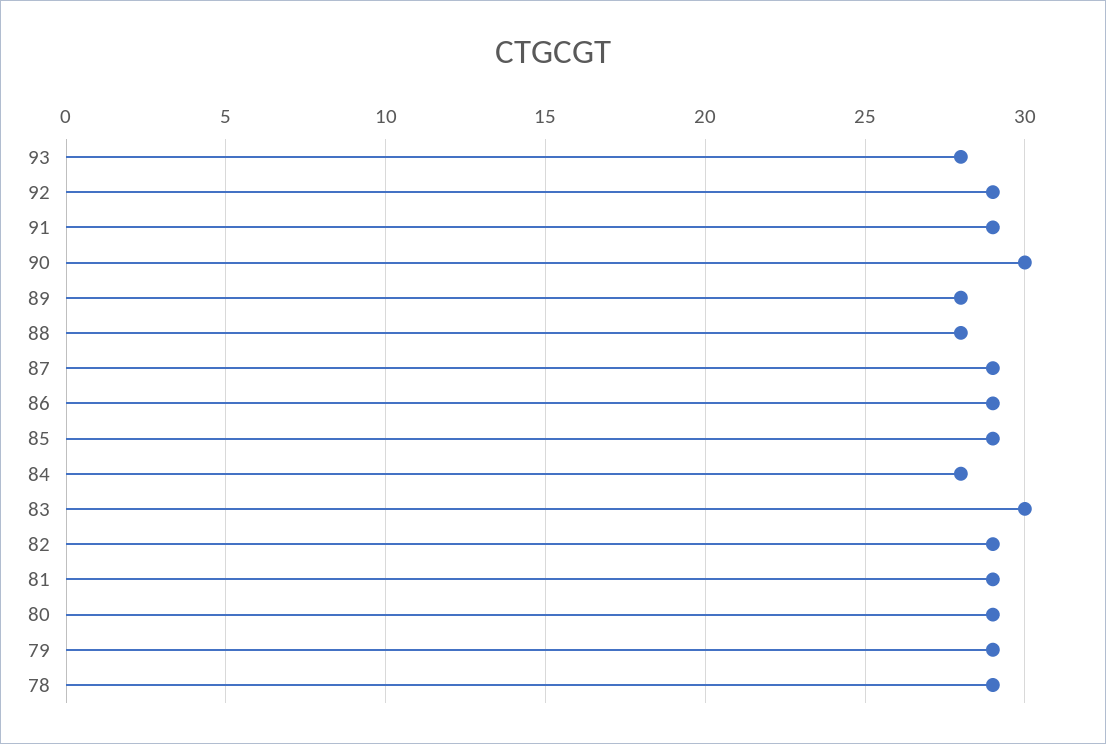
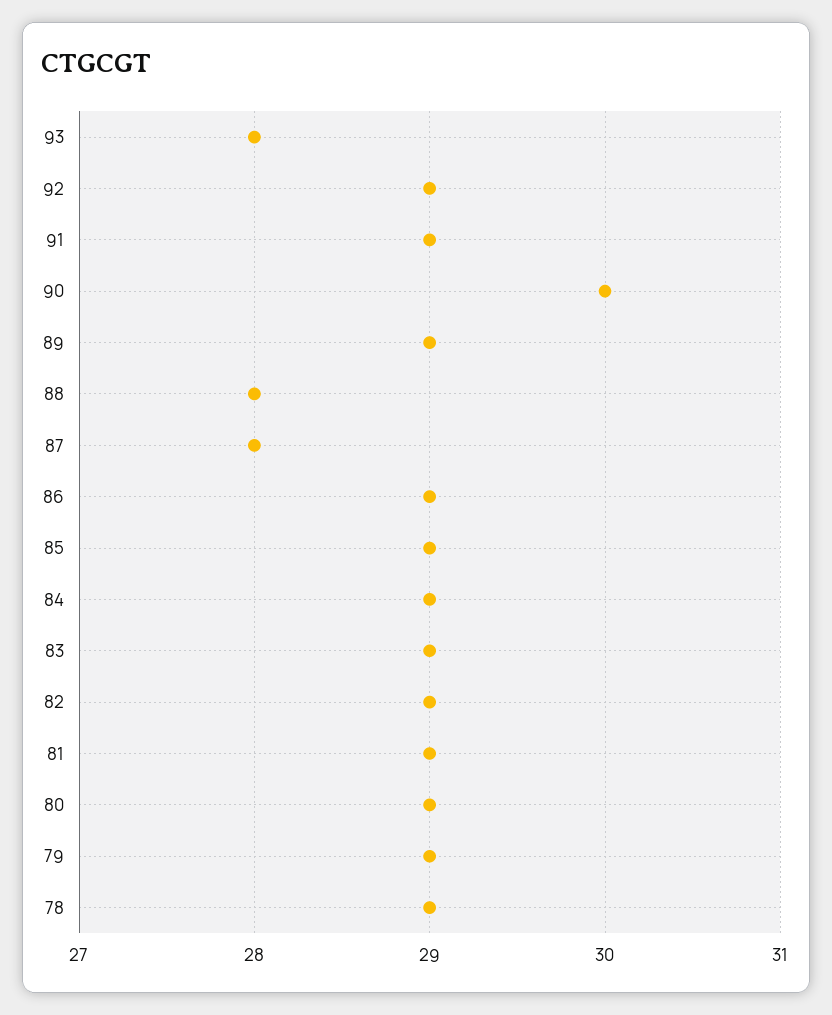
  {
    "93": 28,
    "92": 29,
    "91": 29,
    "90": 30,
-   "89": 28,
+   "89": 29,
    "88": 28,
-   "87": 29,
+   "87": 28,
    "86": 29,
    "85": 29,
-   "84": 28,
+   "84": 29,
-   "83": 30,
+   "83": 29,
    "82": 29,
    "81": 29,
    "80": 29,
    "79": 29,
    "78": 29
  }

